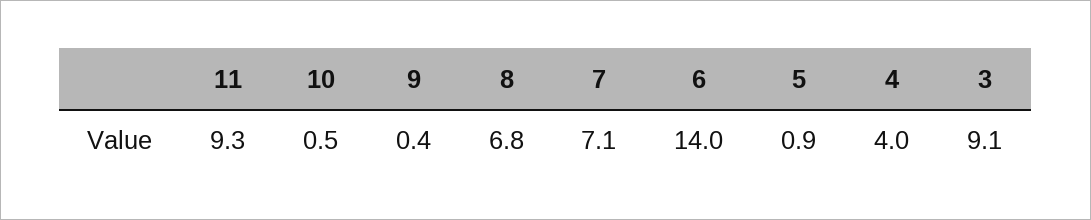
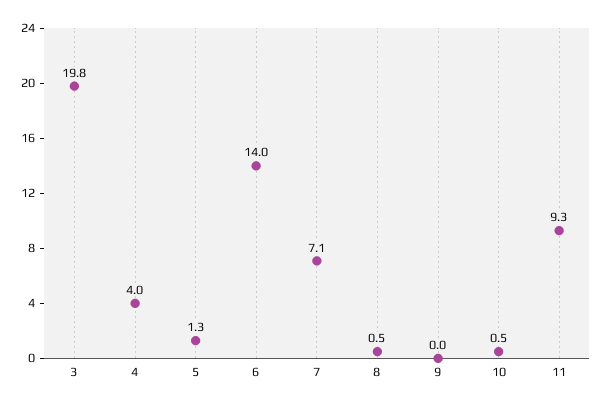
  {
    "11": 9.3,
    "10": 0.5,
-   "9": 0.4,
+   "9": 0,
-   "8": 6.8,
+   "8": 0.5,
    "7": 7.1,
    "6": 14,
-   "5": 0.9,
+   "5": 1.3,
    "4": 4,
-   "3": 9.1
+   "3": 19.8
  }

